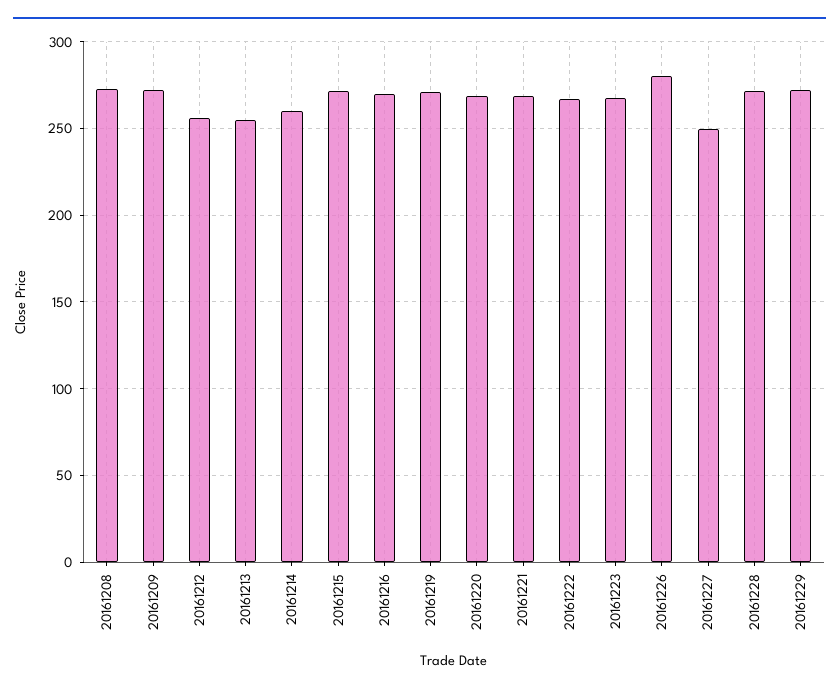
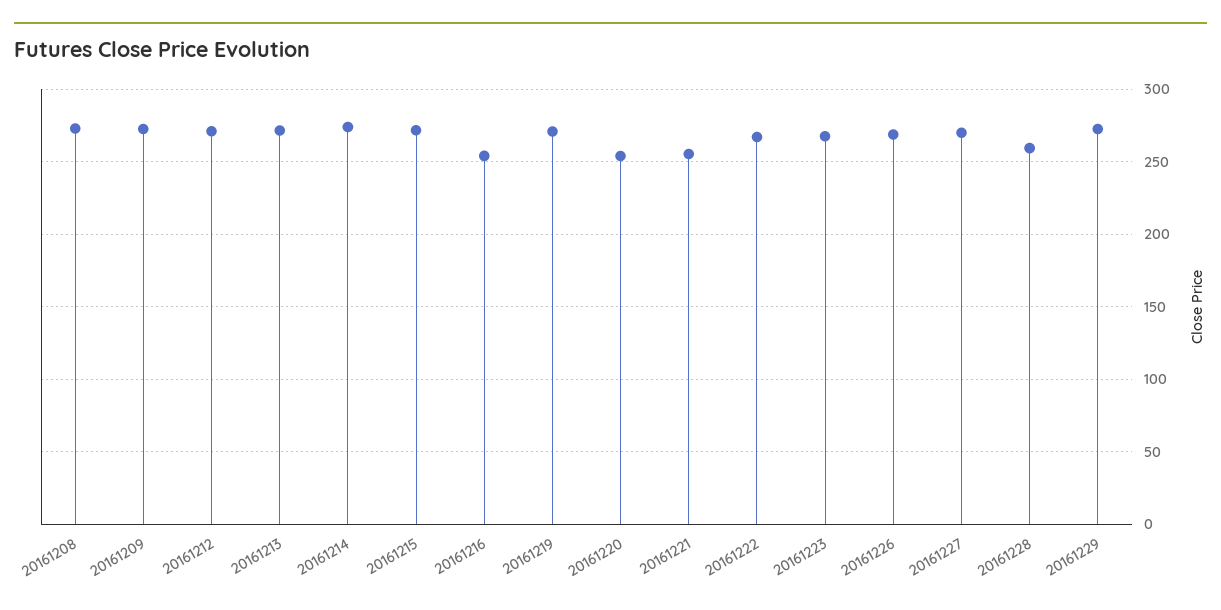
  {
    "20161208": 275,
    "20161209": 275,
-   "20161212": 255,
+   "20161212": 270,
-   "20161213": 255,
+   "20161213": 270,
-   "20161214": 260,
+   "20161214": 275,
    "20161215": 270,
-   "20161216": 270,
+   "20161216": 255,
    "20161219": 270,
-   "20161220": 270,
+   "20161220": 255,
-   "20161221": 270,
+   "20161221": 255,
    "20161222": 265,
    "20161223": 270,
-   "20161226": 280,
+   "20161226": 270,
-   "20161227": 250,
+   "20161227": 270,
-   "20161228": 270,
+   "20161228": 260,
    "20161229": 275
  }

